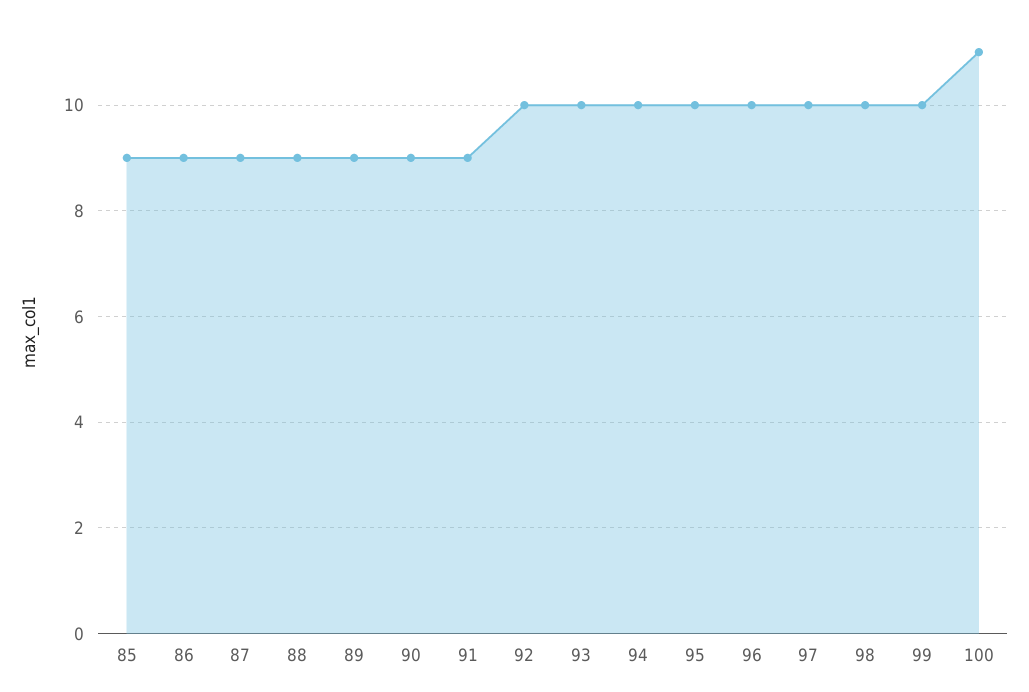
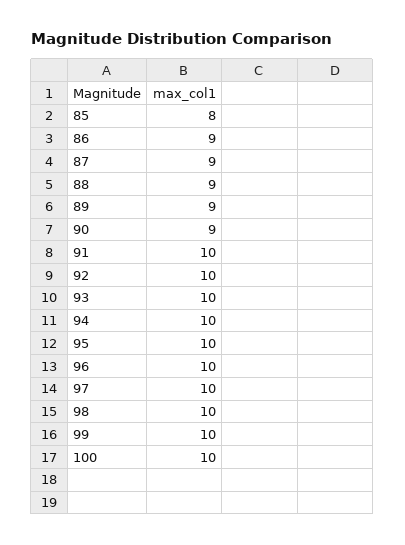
  {
-   "85": 9,
+   "85": 8,
    "86": 9,
    "87": 9,
    "88": 9,
    "89": 9,
    "90": 9,
-   "91": 9,
+   "91": 10,
    "92": 10,
    "93": 10,
    "94": 10,
    "95": 10,
    "96": 10,
    "97": 10,
    "98": 10,
    "99": 10,
-   "100": 11
+   "100": 10
  }

